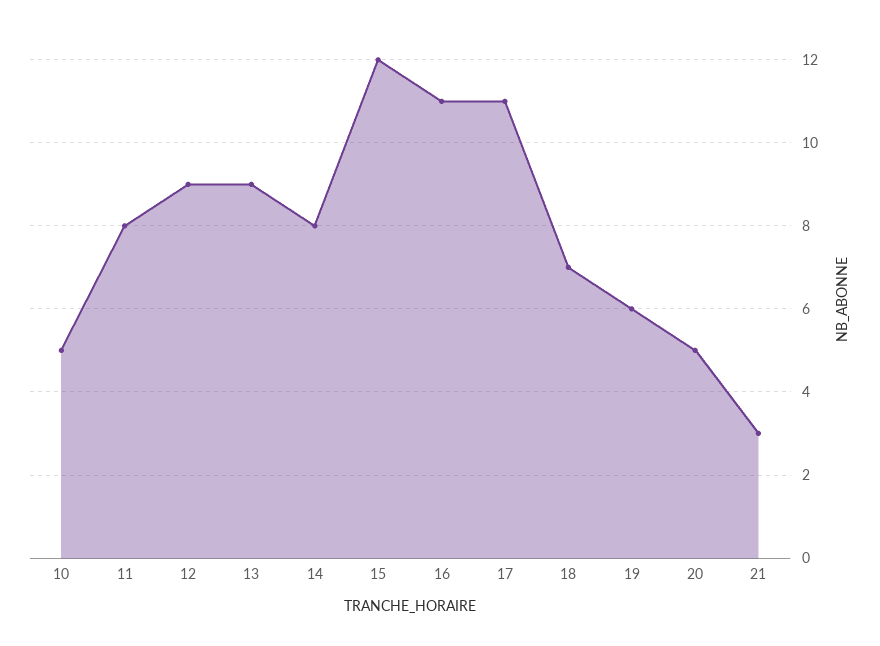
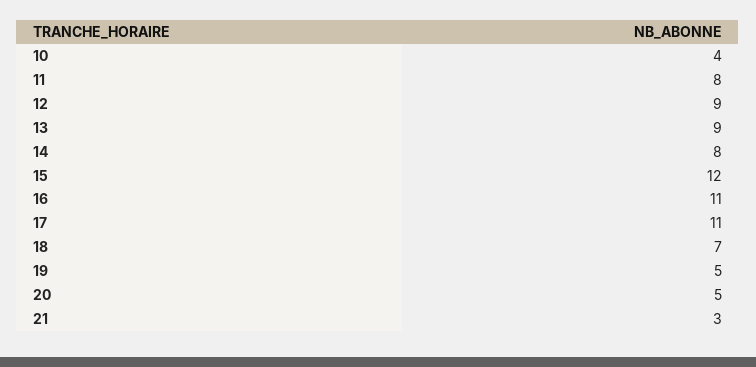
  {
-   "10": 5,
+   "10": 4,
    "11": 8,
    "12": 9,
    "13": 9,
    "14": 8,
    "15": 12,
    "16": 11,
    "17": 11,
    "18": 7,
-   "19": 6,
+   "19": 5,
    "20": 5,
    "21": 3
  }

